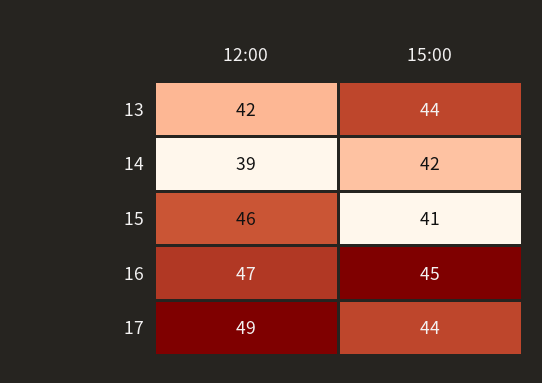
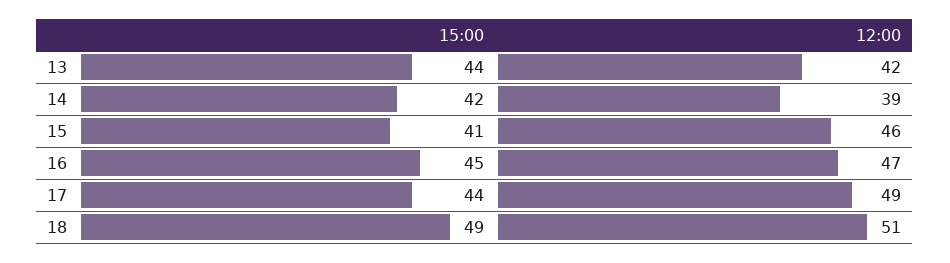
  {
    "12:00": {
      "13": 42,
      "14": 39,
      "15": 46,
      "16": 47,
-     "17": 49
+     "17": 49,
+     "18": 51
    },
    "15:00": {
      "13": 44,
      "14": 42,
      "15": 41,
      "16": 45,
-     "17": 44
+     "17": 44,
+     "18": 49
    }
  }

